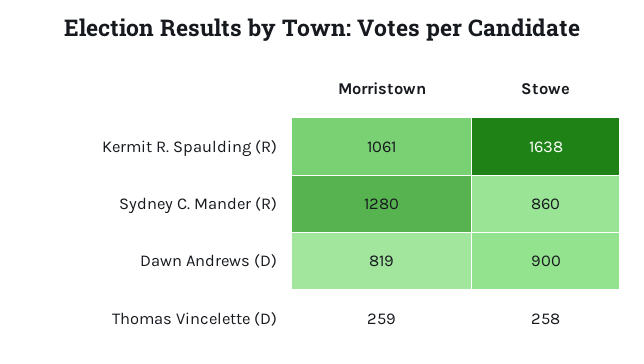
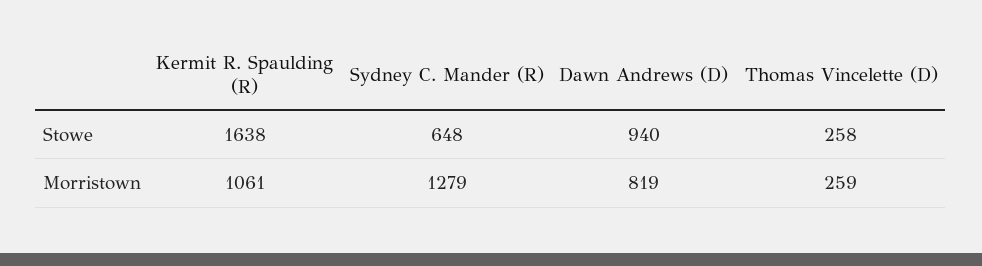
  {
    "Morristown": {
      "Kermit R. Spaulding (R)": 1061,
-     "Sydney C. Mander (R)": 1280,
+     "Sydney C. Mander (R)": 1279,
      "Dawn Andrews (D)": 819,
      "Thomas Vincelette (D)": 259
    },
    "Stowe": {
      "Kermit R. Spaulding (R)": 1638,
-     "Sydney C. Mander (R)": 860,
+     "Sydney C. Mander (R)": 648,
-     "Dawn Andrews (D)": 900,
+     "Dawn Andrews (D)": 940,
      "Thomas Vincelette (D)": 258
    }
  }

